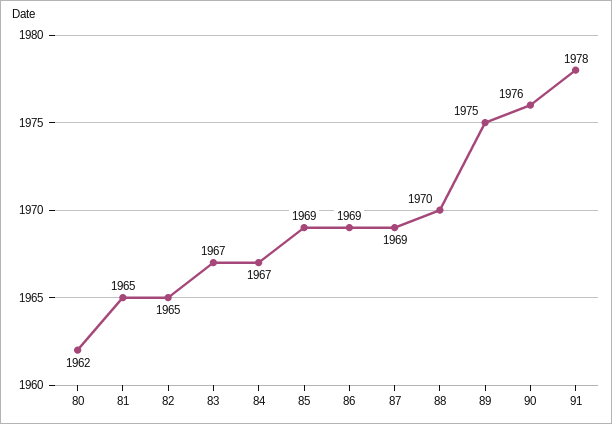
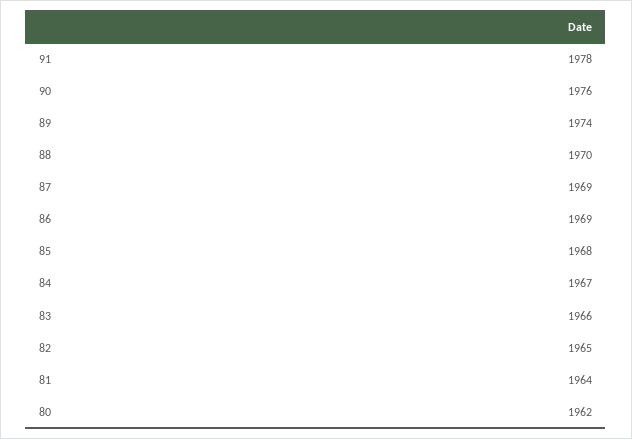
  {
    "80": 1962,
-   "81": 1965,
+   "81": 1964,
    "82": 1965,
-   "83": 1967,
+   "83": 1966,
    "84": 1967,
-   "85": 1969,
+   "85": 1968,
    "86": 1969,
    "87": 1969,
    "88": 1970,
-   "89": 1975,
+   "89": 1974,
    "90": 1976,
    "91": 1978
  }

